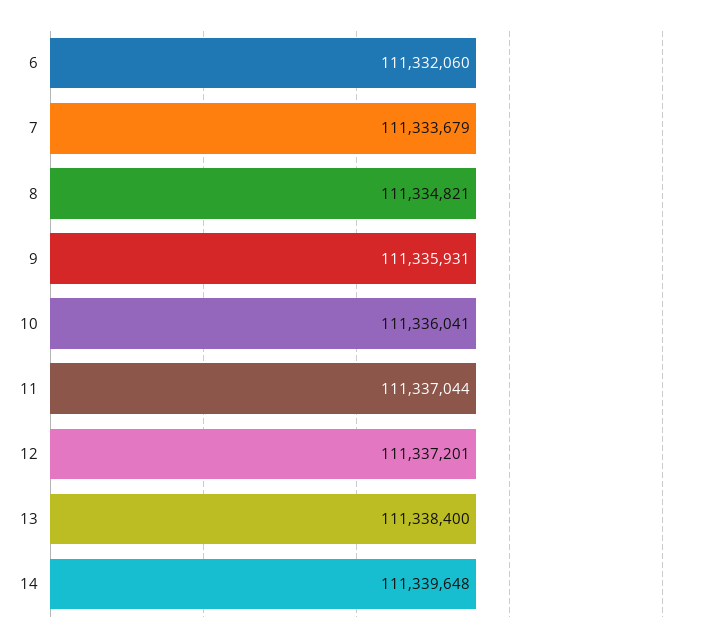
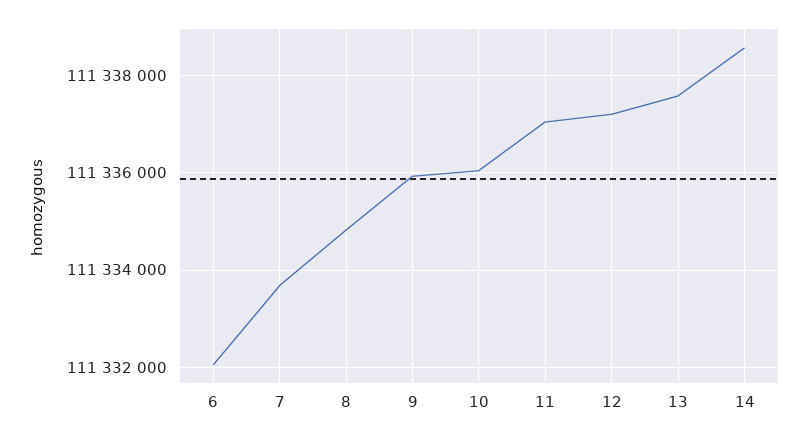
  {
    "6": 111332060,
    "7": 111333679,
    "8": 111334821,
    "9": 111335931,
    "10": 111336041,
    "11": 111337044,
    "12": 111337201,
-   "13": 111338400,
+   "13": 111337600,
-   "14": 111339648
+   "14": 111338600
  }

